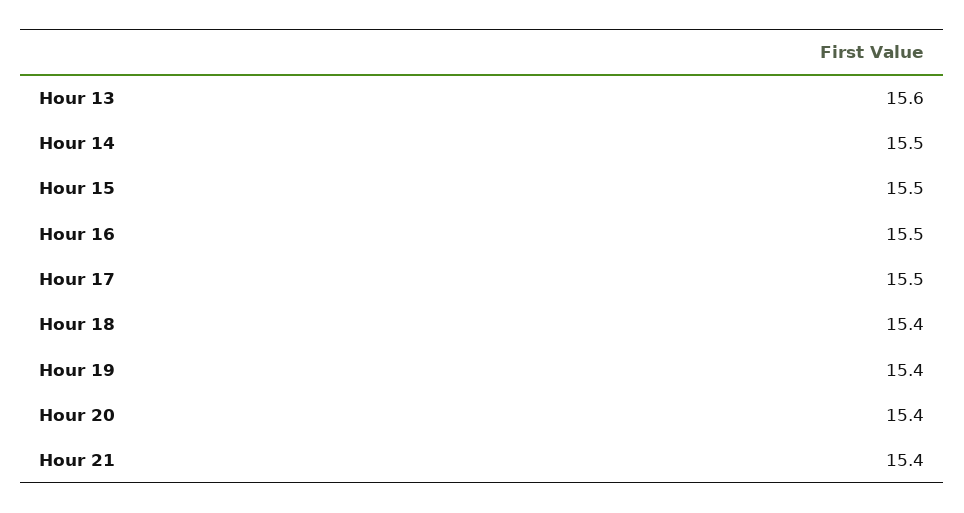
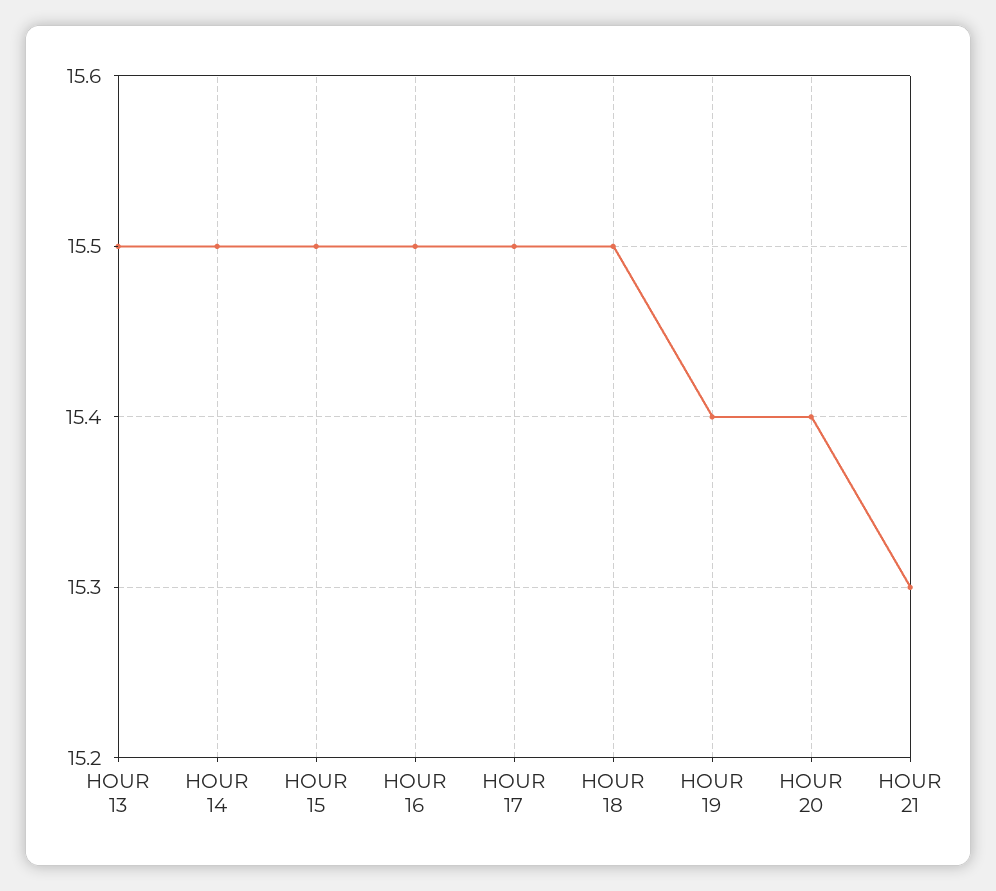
  {
-   "Hour 13": 15.6,
+   "Hour 13": 15.5,
    "Hour 14": 15.5,
    "Hour 15": 15.5,
    "Hour 16": 15.5,
    "Hour 17": 15.5,
-   "Hour 18": 15.4,
+   "Hour 18": 15.5,
    "Hour 19": 15.4,
    "Hour 20": 15.4,
-   "Hour 21": 15.4
+   "Hour 21": 15.3
  }

